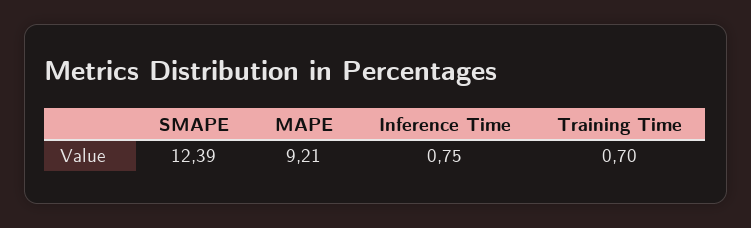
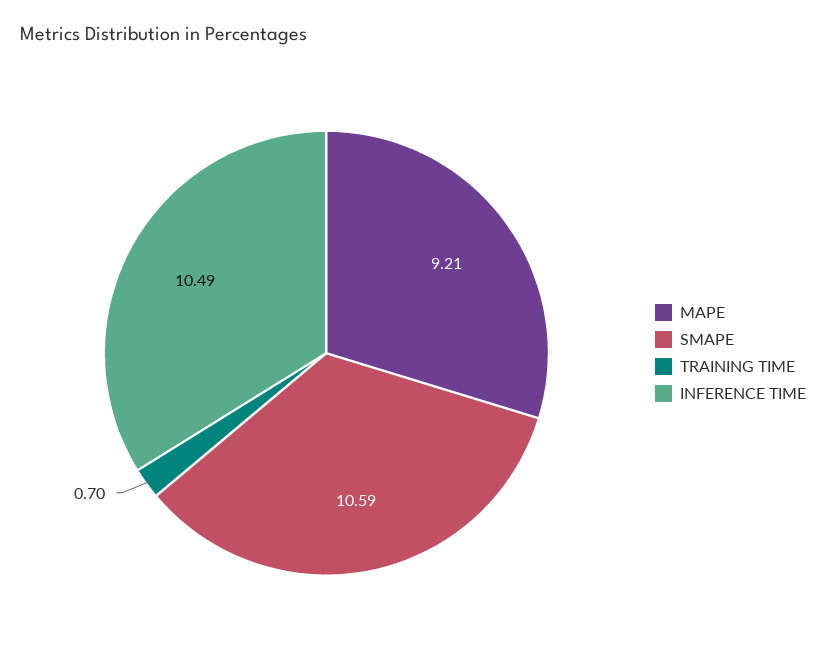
  {
-   "SMAPE": 12.39,
+   "SMAPE": 10.59,
    "MAPE": 9.21,
-   "Inference Time": 0.75,
+   "Inference Time": 10.49,
    "Training Time": 0.7
  }

